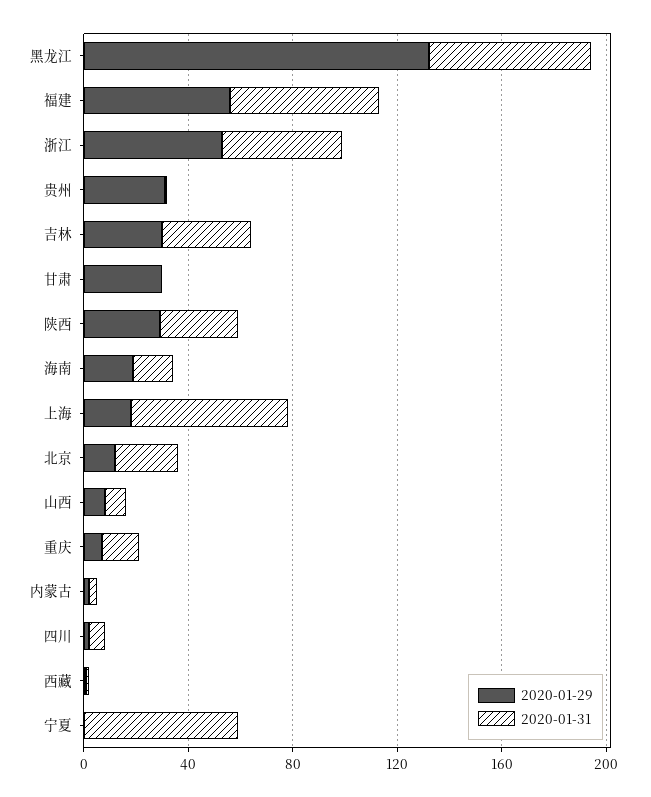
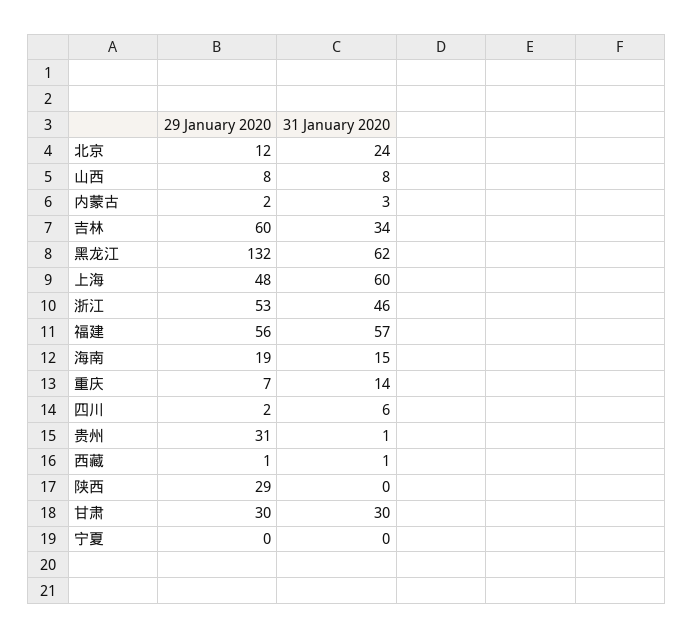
  {
    "2020-01-29": {
      "黑龙江": 132,
      "福建": 56,
      "浙江": 53,
      "贵州": 31,
-     "吉林": 30,
+     "吉林": 60,
      "甘肃": 30,
      "陕西": 29,
      "海南": 19,
-     "上海": 20,
+     "上海": 48,
      "北京": 12,
      "山西": 8,
      "重庆": 7,
      "内蒙古": 2,
      "四川": 2,
      "西藏": 1,
      "宁夏": 0
    },
    "2020-01-31": {
      "黑龙江": 62,
      "福建": 57,
      "浙江": 46,
      "贵州": 1,
      "吉林": 34,
-     "甘肃": 0,
+     "甘肃": 30,
-     "陕西": 30,
+     "陕西": 0,
      "海南": 15,
      "上海": 60,
      "北京": 24,
      "山西": 8,
      "重庆": 14,
      "内蒙古": 3,
      "四川": 6,
      "西藏": 1,
-     "宁夏": 60
+     "宁夏": 0
    }
  }

